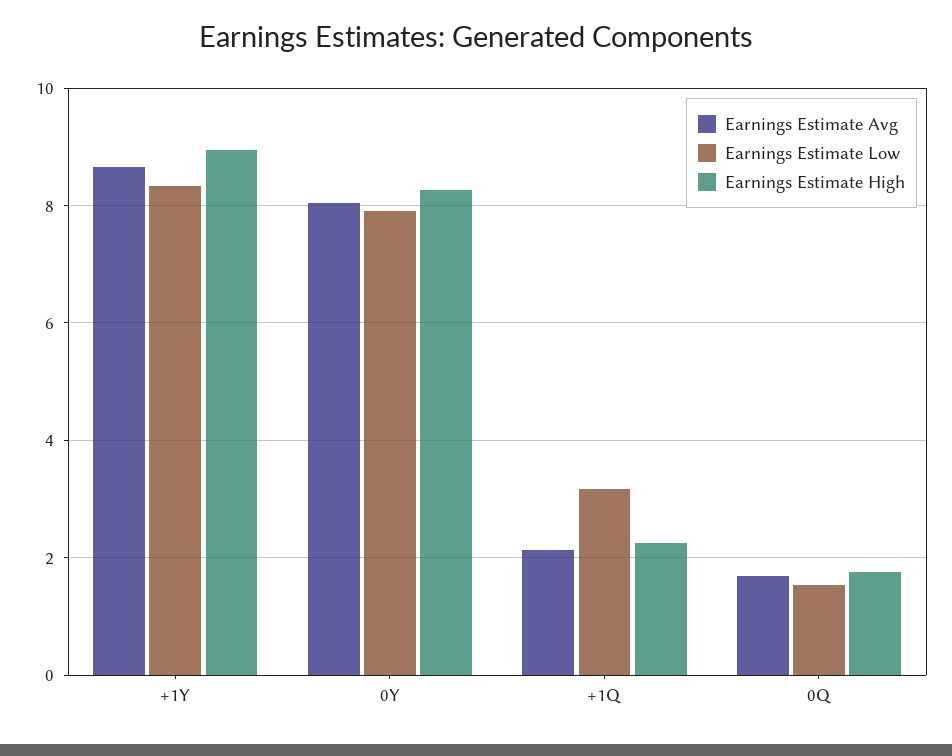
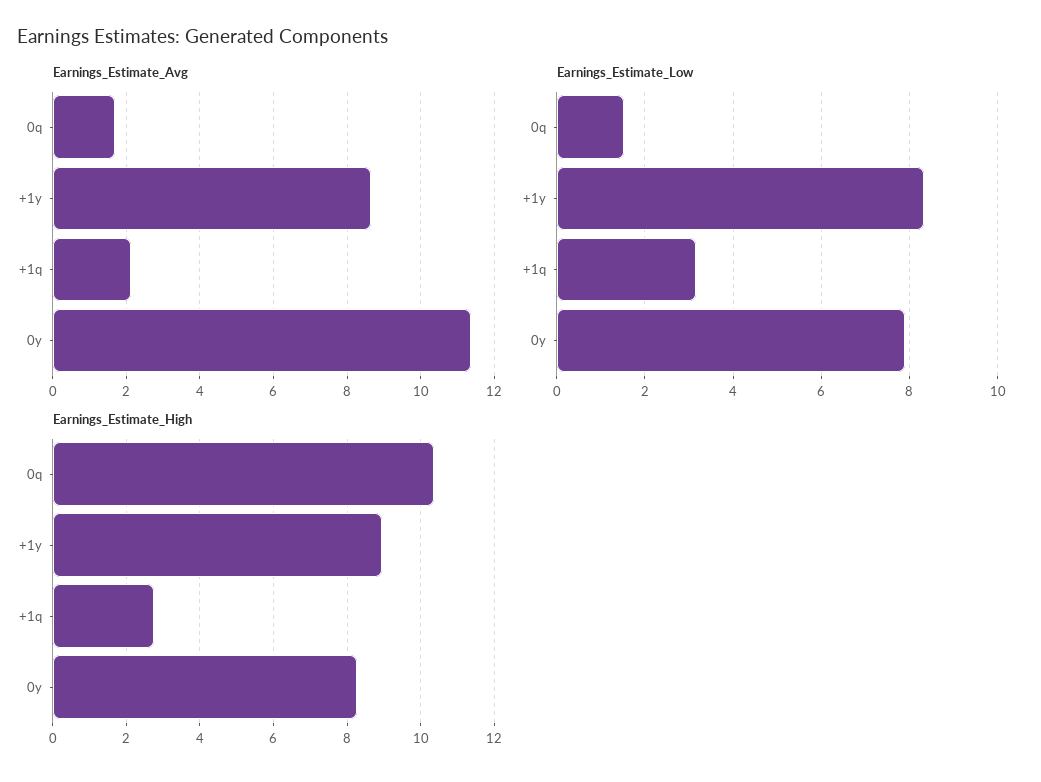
  {
    "Earnings Estimate Avg": {
      "+1Y": 8.6,
-     "0Y": 8,
+     "0Y": 11.4,
      "+1Q": 2.2,
      "0Q": 1.6
    },
    "Earnings Estimate Low": {
      "+1Y": 8.4,
      "0Y": 8,
      "+1Q": 3.2,
      "0Q": 1.6
    },
    "Earnings Estimate High": {
      "+1Y": 9,
      "0Y": 8.2,
-     "+1Q": 2.2,
+     "+1Q": 2.8,
-     "0Q": 1.8
+     "0Q": 10.4
    }
  }

